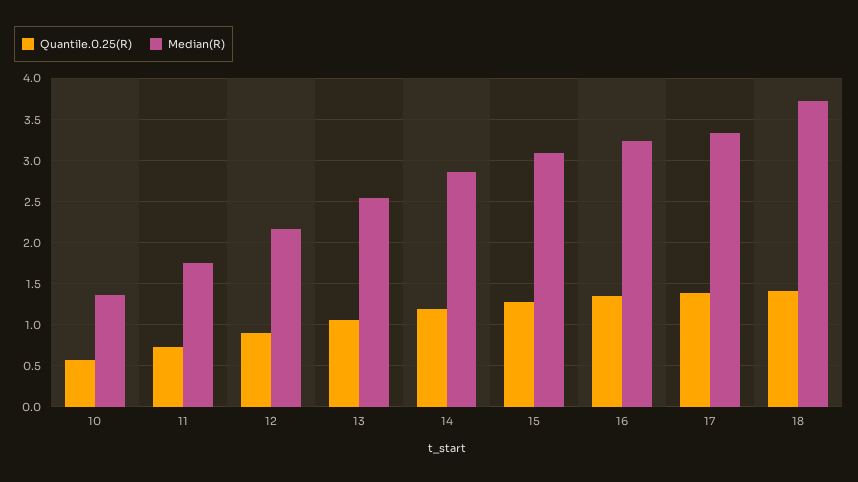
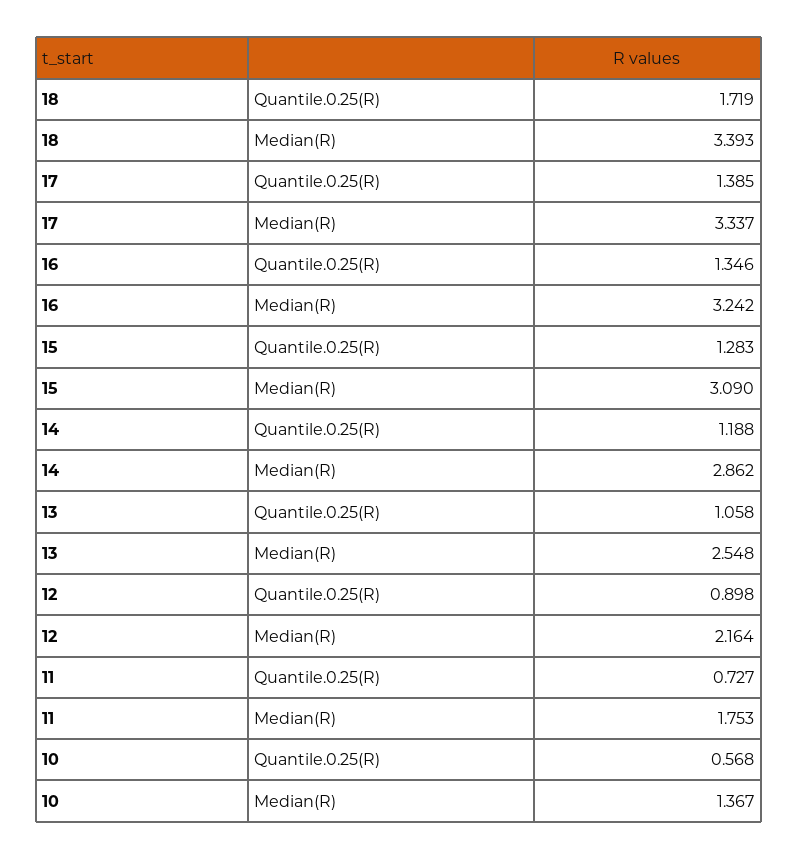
  {
    "Quantile.0.25(R)": {
      "10": 0.568,
      "11": 0.727,
      "12": 0.898,
      "13": 1.058,
      "14": 1.188,
      "15": 1.283,
      "16": 1.346,
      "17": 1.385,
-     "18": 1.4
+     "18": 1.719
    },
    "Median(R)": {
      "10": 1.367,
      "11": 1.753,
      "12": 2.164,
      "13": 2.548,
      "14": 2.862,
      "15": 3.09,
      "16": 3.242,
      "17": 3.337,
-     "18": 3.7
+     "18": 3.393
    }
  }

